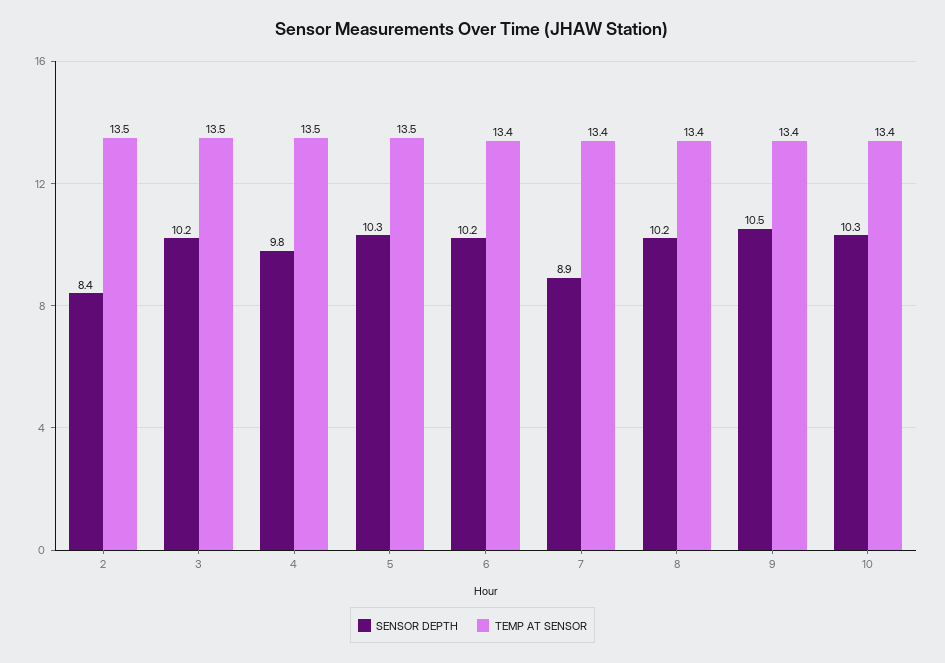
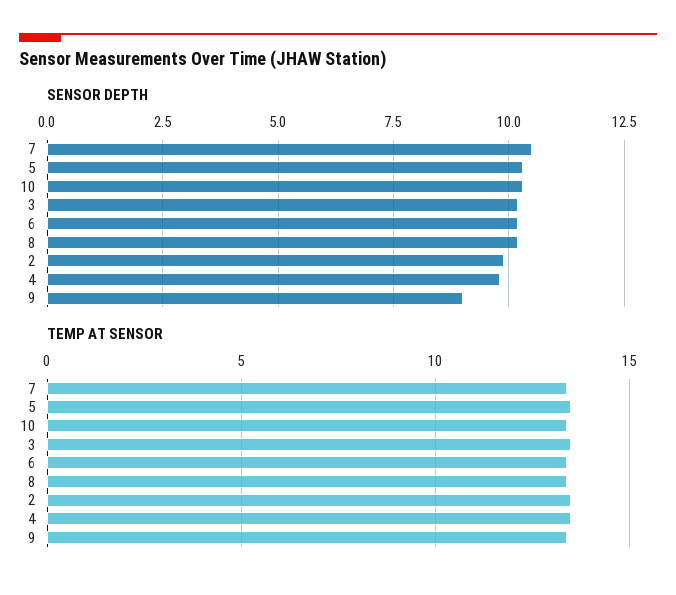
  {
    "SENSOR DEPTH": {
-     "2": 8.4,
+     "2": 10,
      "3": 10.2,
      "4": 9.8,
      "5": 10.3,
      "6": 10.2,
-     "7": 8.9,
+     "7": 10.5,
      "8": 10.2,
-     "9": 10.5,
+     "9": 9,
      "10": 10.3
    },
    "TEMP AT SENSOR": {
      "2": 13.5,
      "3": 13.5,
      "4": 13.5,
      "5": 13.5,
      "6": 13.4,
      "7": 13.4,
      "8": 13.4,
      "9": 13.4,
      "10": 13.4
    }
  }

